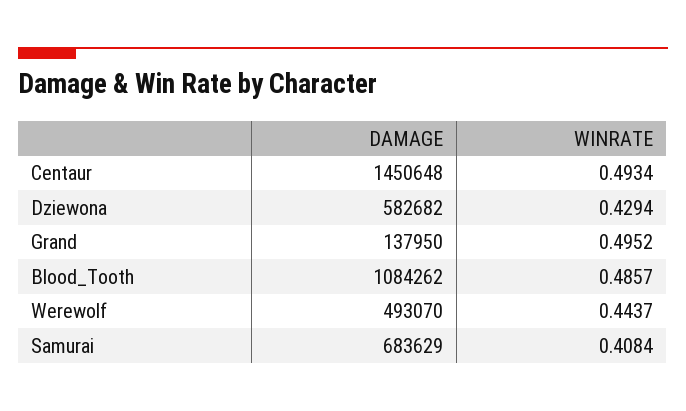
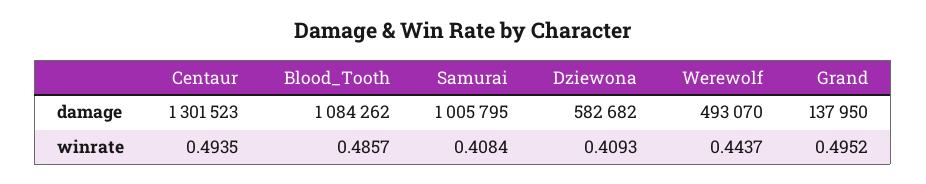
  {
    "DAMAGE": {
-     "Centaur": 1450648,
+     "Centaur": 1301523,
      "Dziewona": 582682,
      "Grand": 137950,
      "Blood_Tooth": 1084262,
      "Werewolf": 493070,
-     "Samurai": 683629
+     "Samurai": 1005795
    },
    "WINRATE": {
-     "Centaur": 0.4934,
+     "Centaur": 0.4935,
-     "Dziewona": 0.4294,
+     "Dziewona": 0.4093,
      "Grand": 0.4952,
      "Blood_Tooth": 0.4857,
      "Werewolf": 0.4437,
      "Samurai": 0.4084
    }
  }

